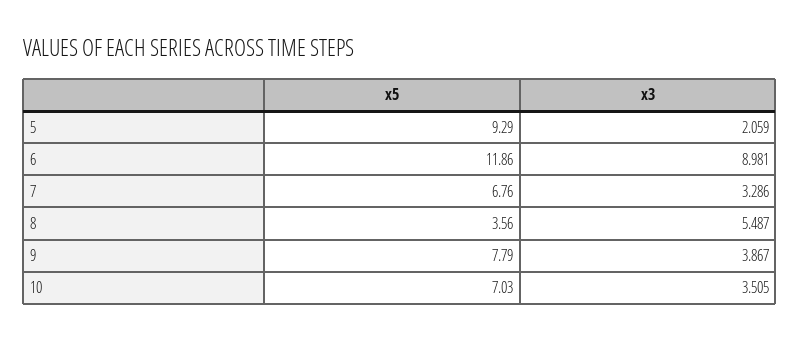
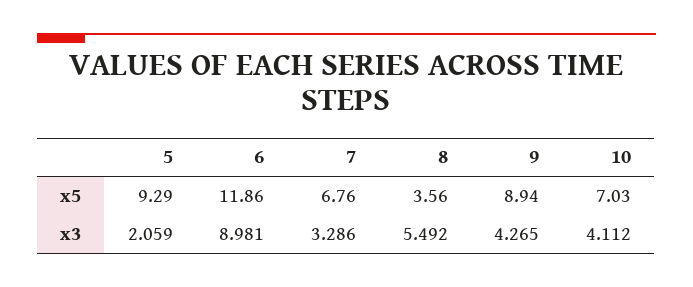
  {
    "x5": {
      "5": 9.29,
      "6": 11.86,
      "7": 6.76,
      "8": 3.56,
-     "9": 7.79,
+     "9": 8.94,
      "10": 7.03
    },
    "x3": {
      "5": 2.059,
      "6": 8.981,
      "7": 3.286,
-     "8": 5.487,
+     "8": 5.492,
-     "9": 3.867,
+     "9": 4.265,
-     "10": 3.505
+     "10": 4.112
    }
  }

